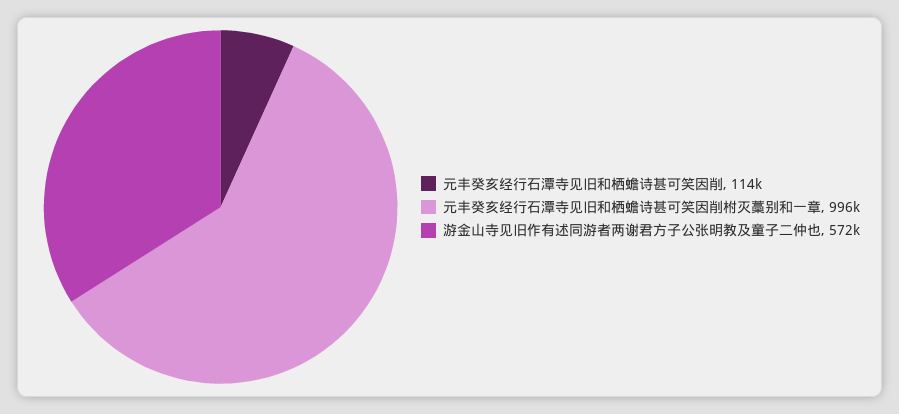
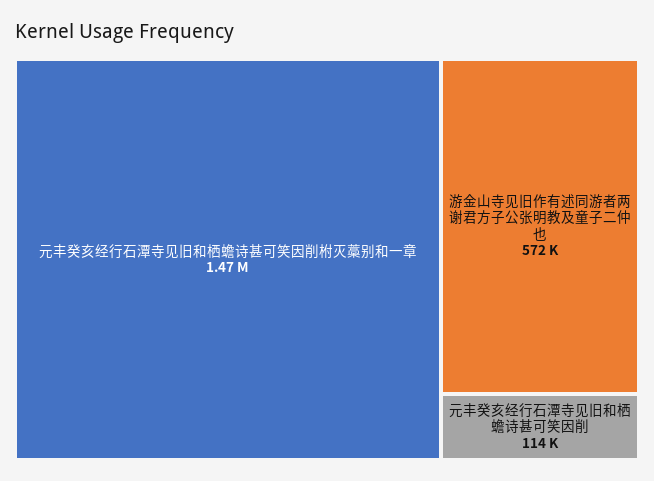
  {
    "元丰癸亥经行石潭寺见旧和栖蟾诗甚可笑因削": 114000,
-   "元丰癸亥经行石潭寺见旧和栖蟾诗甚可笑因削柎灭藁别和一章": 996000,
+   "元丰癸亥经行石潭寺见旧和栖蟾诗甚可笑因削柎灭藁别和一章": 1470000,
    "游金山寺见旧作有述同游者两谢君方子公张明教及童子二仲也": 572000
  }

